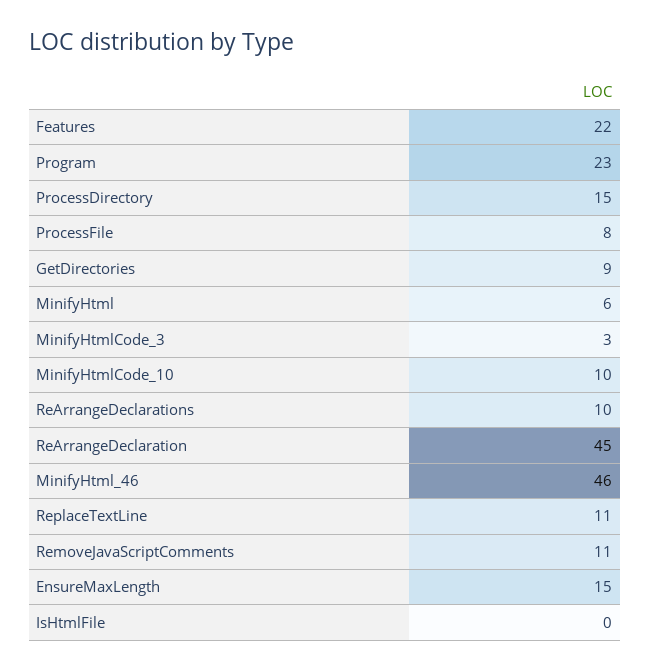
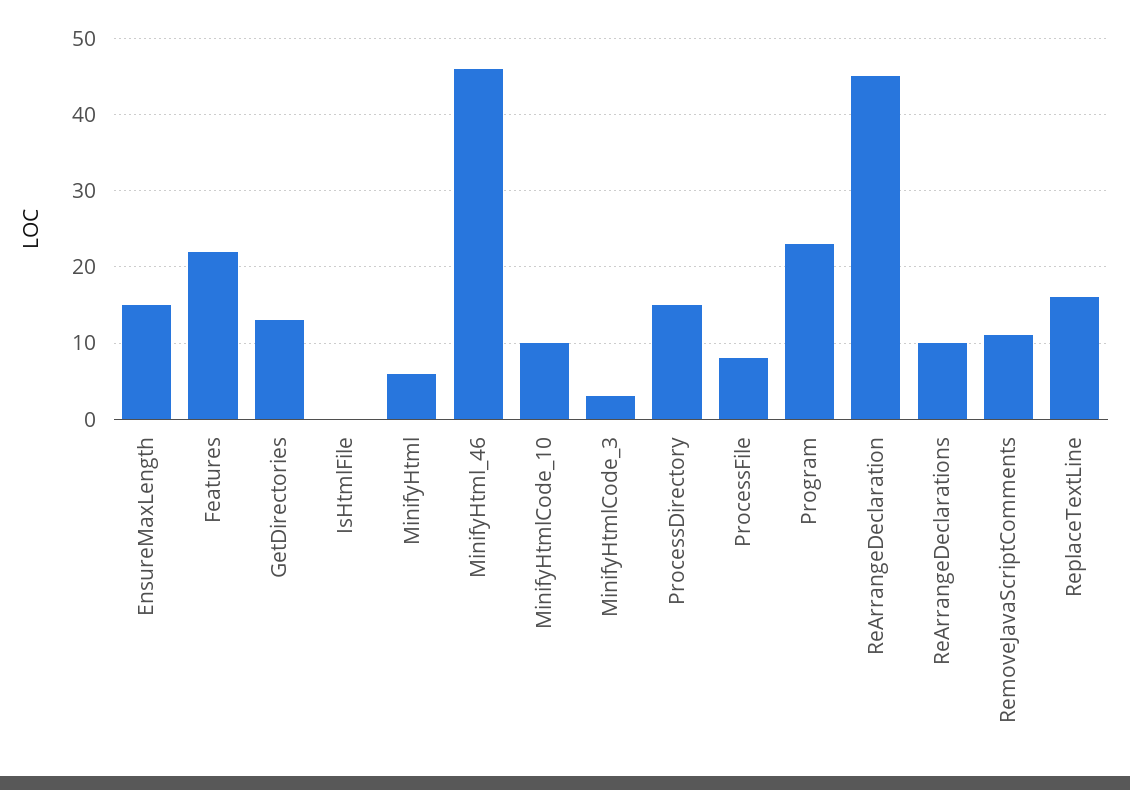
  {
    "Features": 22,
    "Program": 23,
    "ProcessDirectory": 15,
    "ProcessFile": 8,
-   "GetDirectories": 9,
+   "GetDirectories": 13,
    "MinifyHtml": 6,
    "MinifyHtmlCode_3": 3,
    "MinifyHtmlCode_10": 10,
    "ReArrangeDeclarations": 10,
    "ReArrangeDeclaration": 45,
    "MinifyHtml_46": 46,
-   "ReplaceTextLine": 11,
+   "ReplaceTextLine": 16,
    "RemoveJavaScriptComments": 11,
    "EnsureMaxLength": 15,
    "IsHtmlFile": 0
  }

